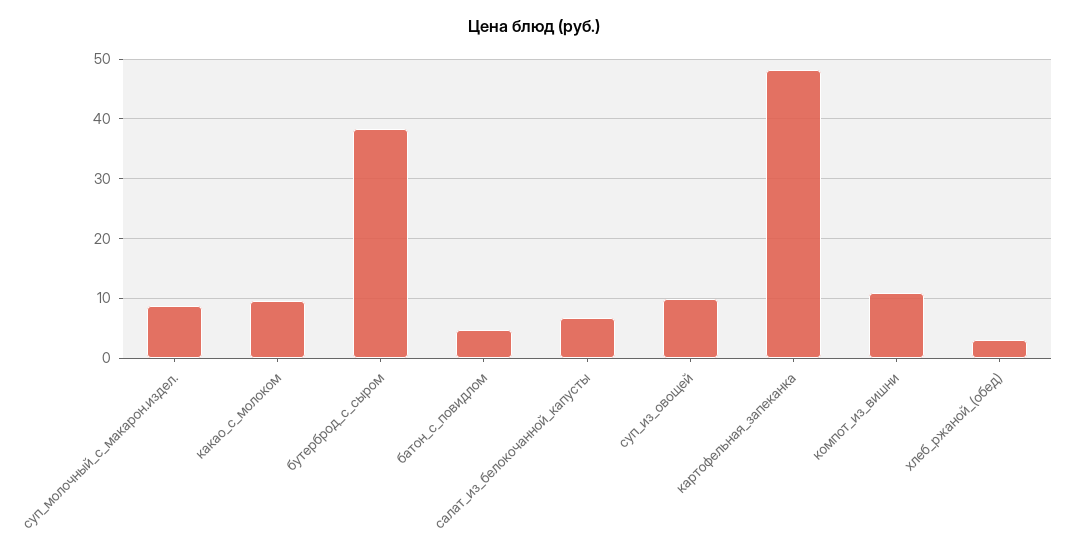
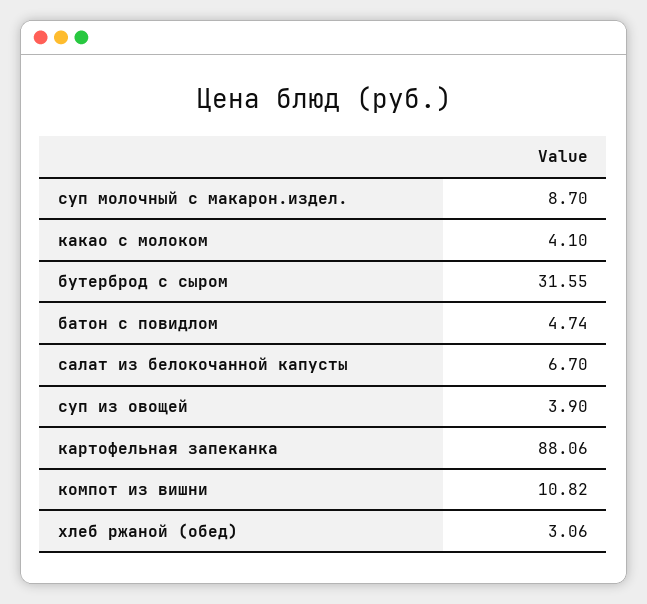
  {
    "суп_молочный_с_макарон.издел.": 8.7,
-   "какао_с_молоком": 10,
+   "какао_с_молоком": 4.1,
-   "бутерброд_с_сыром": 38,
+   "бутерброд_с_сыром": 31.55,
    "батон_с_повидлом": 4.74,
    "салат_из_белокочанной_капусты": 6.7,
-   "суп_из_овощей": 10,
+   "суп_из_овощей": 3.9,
-   "картофельная_запеканка": 48,
+   "картофельная_запеканка": 88.06,
    "компот_из_вишни": 10.82,
    "хлеб_ржаной_(обед)": 3.06
  }

